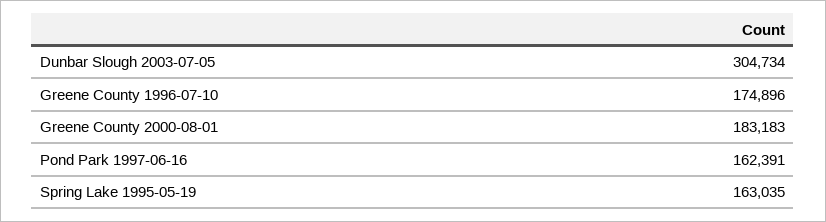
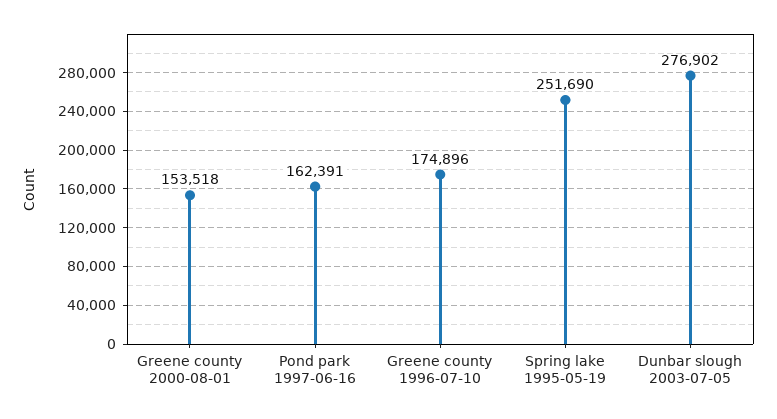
  {
-   "Dunbar Slough 2003-07-05": 304734,
+   "Dunbar Slough 2003-07-05": 276902,
    "Greene County 1996-07-10": 174896,
-   "Greene County 2000-08-01": 183183,
+   "Greene County 2000-08-01": 153518,
    "Pond Park 1997-06-16": 162391,
-   "Spring Lake 1995-05-19": 163035
+   "Spring Lake 1995-05-19": 251690
  }

